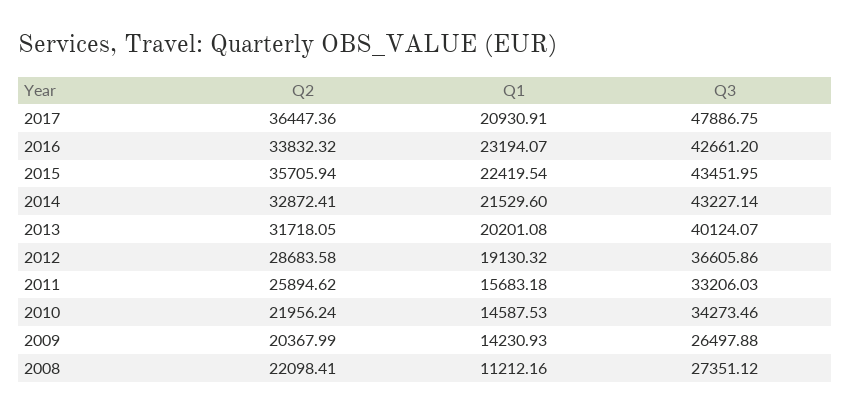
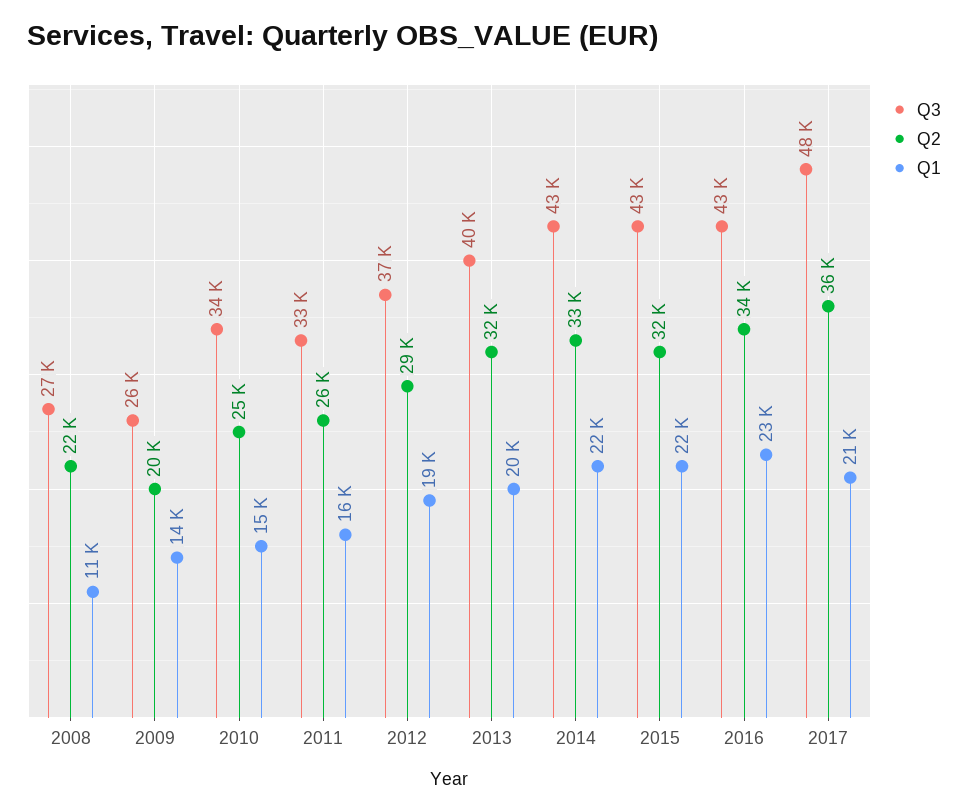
  {
    "Q2": {
      "2017": 36447.36,
      "2016": 33832.32,
-     "2015": 35705.94,
+     "2015": 32000,
      "2014": 32872.41,
      "2013": 31718.05,
      "2012": 28683.58,
      "2011": 25894.62,
-     "2010": 21956.24,
+     "2010": 25000,
      "2009": 20367.99,
      "2008": 22098.41
    },
    "Q1": {
      "2017": 20930.91,
      "2016": 23194.07,
      "2015": 22419.54,
      "2014": 21529.6,
      "2013": 20201.08,
      "2012": 19130.32,
      "2011": 15683.18,
      "2010": 14587.53,
      "2009": 14230.93,
      "2008": 11212.16
    },
    "Q3": {
      "2017": 47886.75,
      "2016": 42661.2,
      "2015": 43451.95,
      "2014": 43227.14,
      "2013": 40124.07,
      "2012": 36605.86,
      "2011": 33206.03,
      "2010": 34273.46,
      "2009": 26497.88,
      "2008": 27351.12
    }
  }

